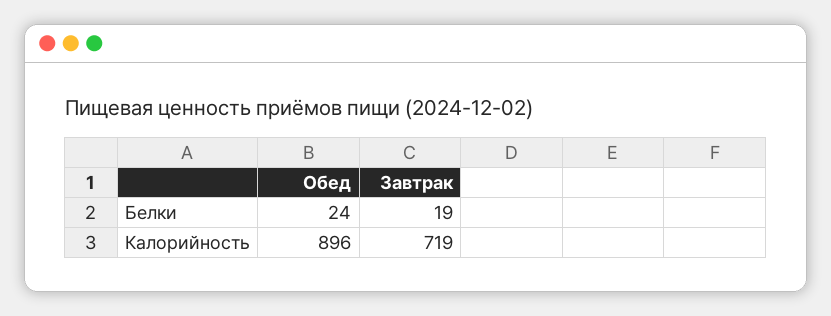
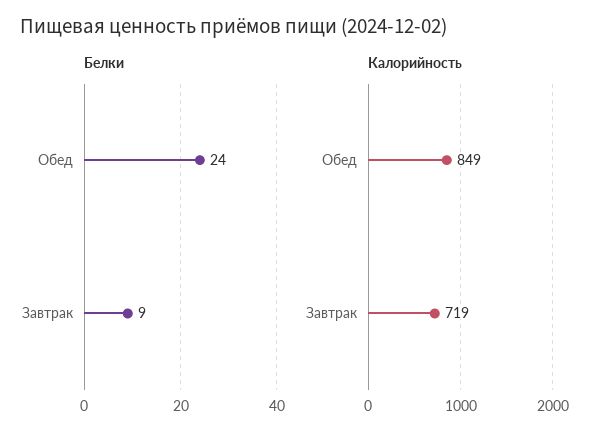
  {
    "Белки": {
      "Обед": 24,
-     "Завтрак": 19
+     "Завтрак": 9
    },
    "Калорийность": {
-     "Обед": 896,
+     "Обед": 849,
      "Завтрак": 719
    }
  }

